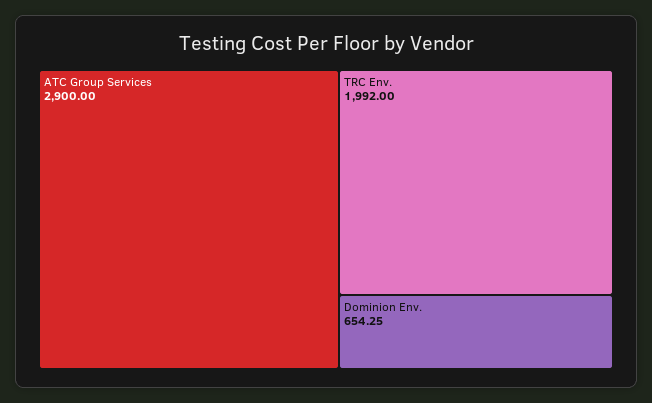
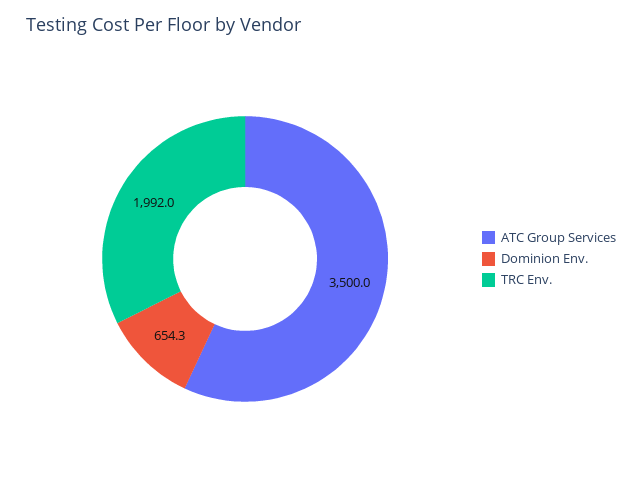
  {
-   "ATC Group Services": 2900,
+   "ATC Group Services": 3500,
    "TRC Env.": 1992,
    "Dominion Env.": 654.25
  }

